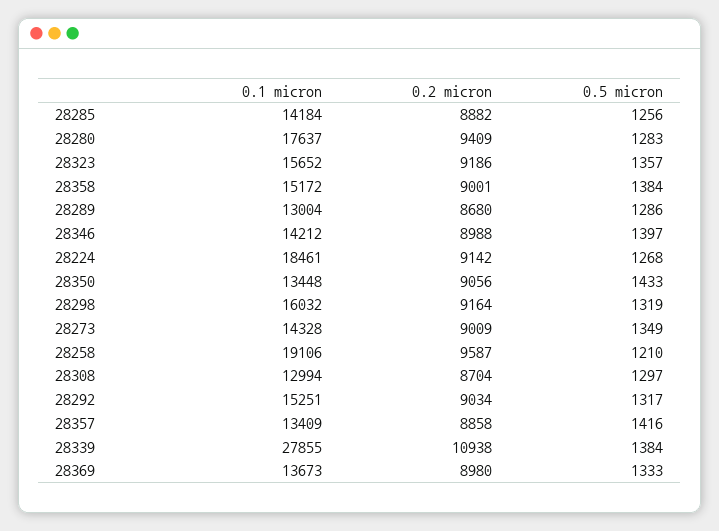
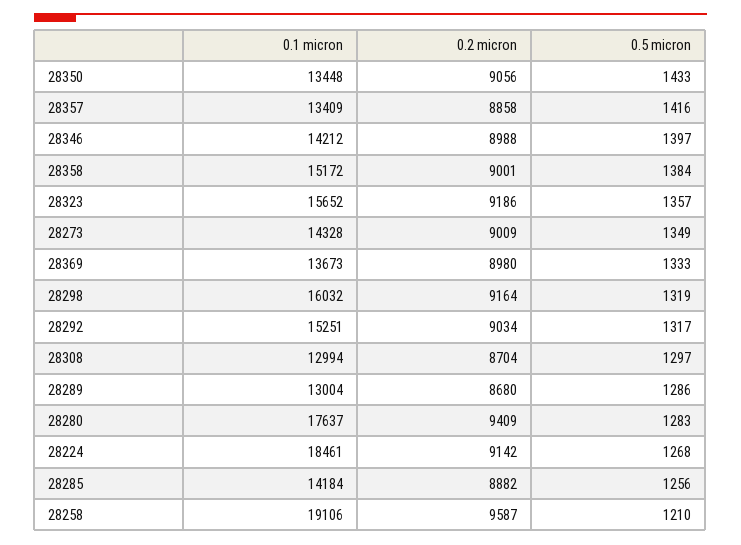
  {
    "0.1 micron": {
      "28285": 14184,
      "28280": 17637,
      "28323": 15652,
      "28358": 15172,
      "28289": 13004,
      "28346": 14212,
      "28224": 18461,
      "28350": 13448,
      "28298": 16032,
      "28273": 14328,
      "28258": 19106,
      "28308": 12994,
      "28292": 15251,
      "28357": 13409,
-     "28339": 27855,
      "28369": 13673
    },
    "0.2 micron": {
      "28285": 8882,
      "28280": 9409,
      "28323": 9186,
      "28358": 9001,
      "28289": 8680,
      "28346": 8988,
      "28224": 9142,
      "28350": 9056,
      "28298": 9164,
      "28273": 9009,
      "28258": 9587,
      "28308": 8704,
      "28292": 9034,
      "28357": 8858,
-     "28339": 10938,
      "28369": 8980
    },
    "0.5 micron": {
      "28285": 1256,
      "28280": 1283,
      "28323": 1357,
      "28358": 1384,
      "28289": 1286,
      "28346": 1397,
      "28224": 1268,
      "28350": 1433,
      "28298": 1319,
      "28273": 1349,
      "28258": 1210,
      "28308": 1297,
      "28292": 1317,
      "28357": 1416,
-     "28339": 1384,
      "28369": 1333
    }
  }

